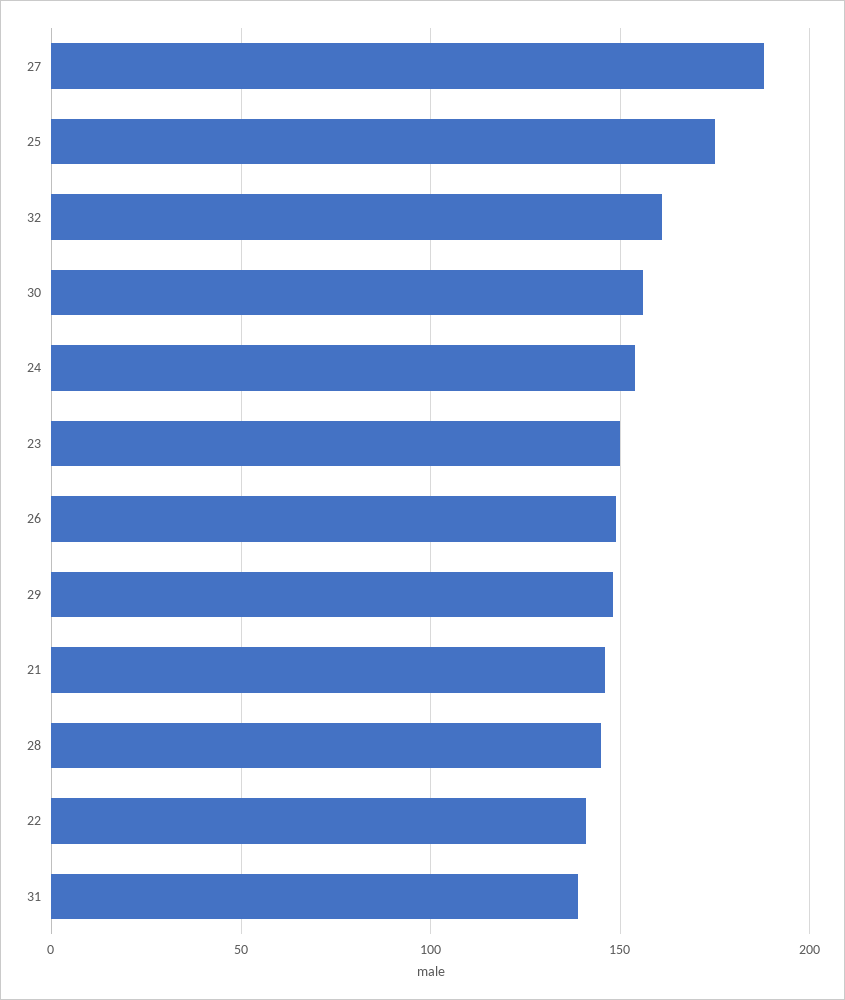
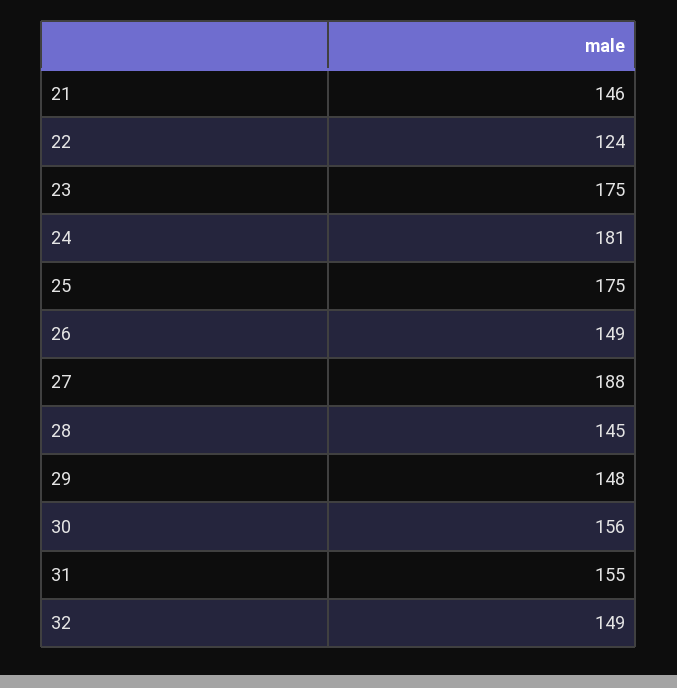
  {
    "27": 188,
    "25": 175,
-   "32": 160,
+   "32": 149,
    "30": 156,
-   "24": 155,
+   "24": 181,
-   "23": 150,
+   "23": 175,
    "26": 149,
    "29": 148,
    "21": 146,
    "28": 145,
-   "22": 140,
+   "22": 124,
-   "31": 140
+   "31": 155
  }

